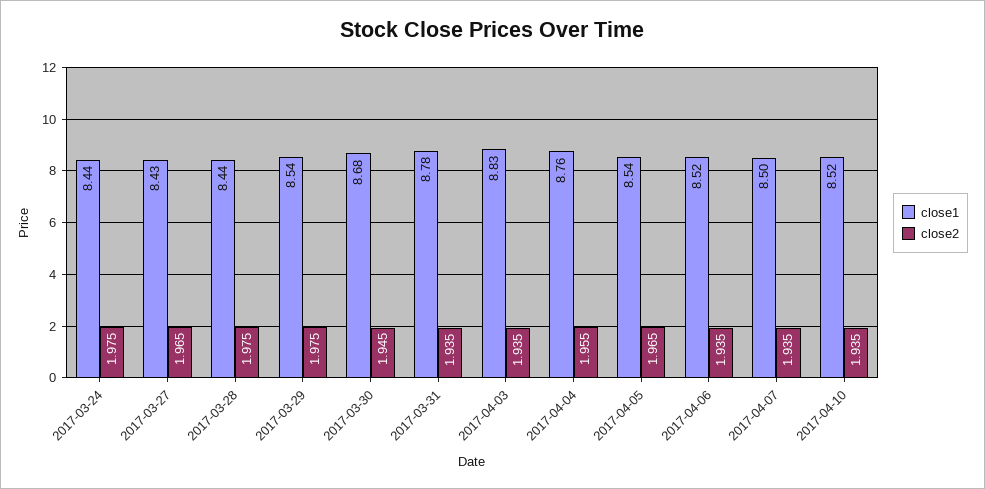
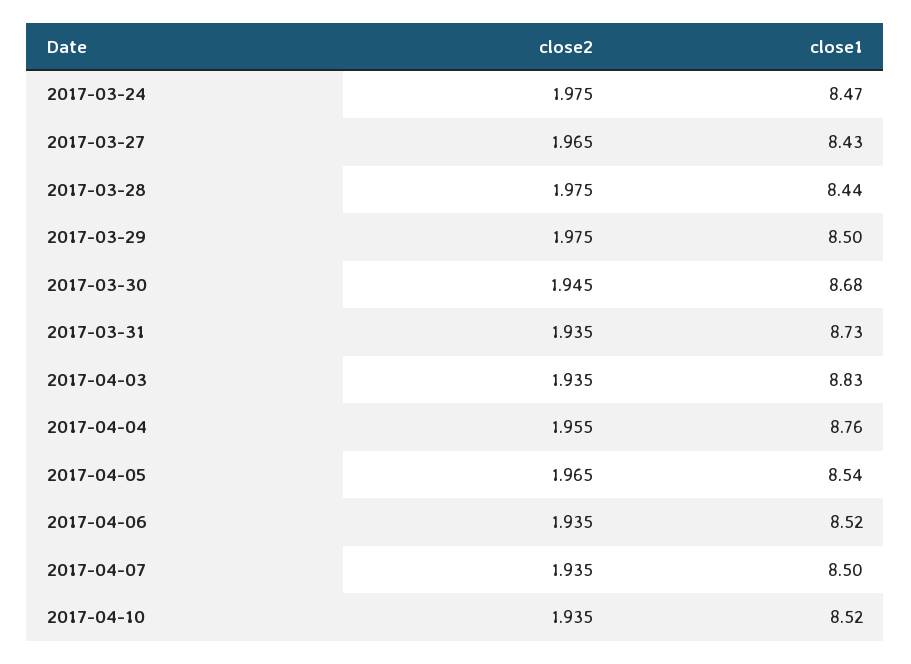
  {
    "close1": {
-     "2017-03-24": 8.44,
+     "2017-03-24": 8.47,
      "2017-03-27": 8.43,
      "2017-03-28": 8.44,
-     "2017-03-29": 8.54,
+     "2017-03-29": 8.5,
      "2017-03-30": 8.68,
-     "2017-03-31": 8.78,
+     "2017-03-31": 8.73,
      "2017-04-03": 8.83,
      "2017-04-04": 8.76,
      "2017-04-05": 8.54,
      "2017-04-06": 8.52,
      "2017-04-07": 8.5,
      "2017-04-10": 8.52
    },
    "close2": {
      "2017-03-24": 1.975,
      "2017-03-27": 1.965,
      "2017-03-28": 1.975,
      "2017-03-29": 1.975,
      "2017-03-30": 1.945,
      "2017-03-31": 1.935,
      "2017-04-03": 1.935,
      "2017-04-04": 1.955,
      "2017-04-05": 1.965,
      "2017-04-06": 1.935,
      "2017-04-07": 1.935,
      "2017-04-10": 1.935
    }
  }

